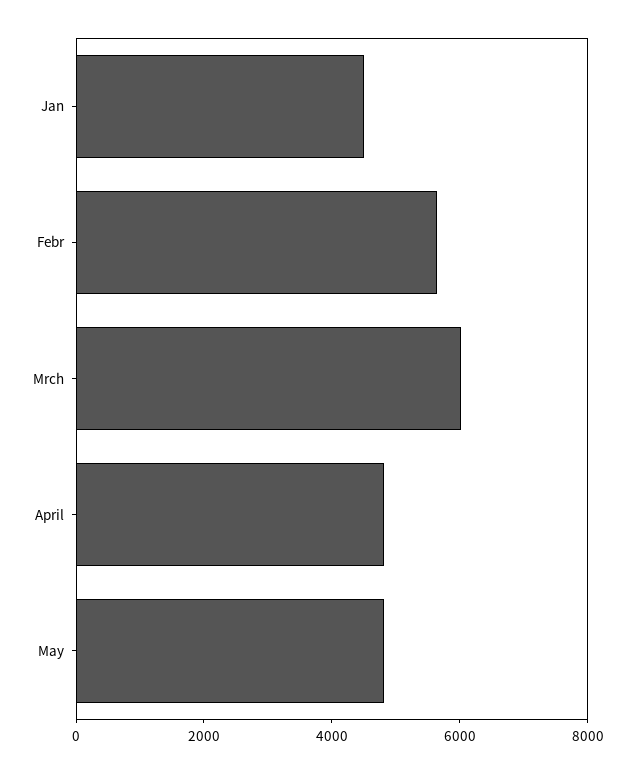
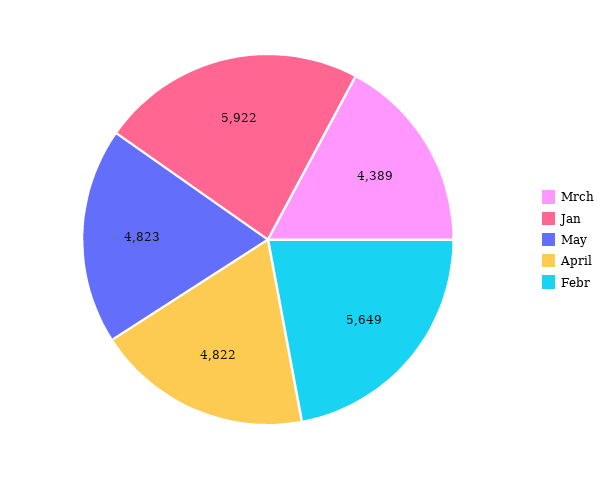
  {
-   "Jan": 4500,
+   "Jan": 5922,
    "Febr": 5649,
-   "Mrch": 6000,
+   "Mrch": 4389,
    "April": 4822,
    "May": 4823
  }

